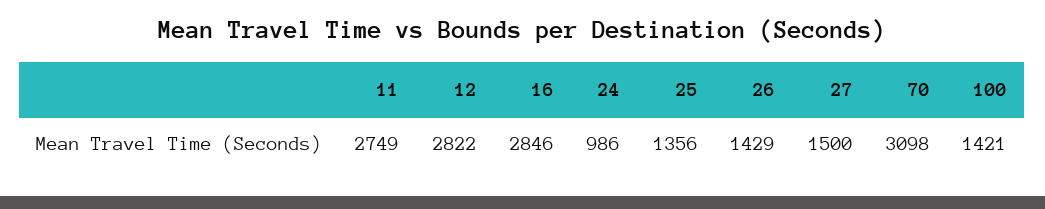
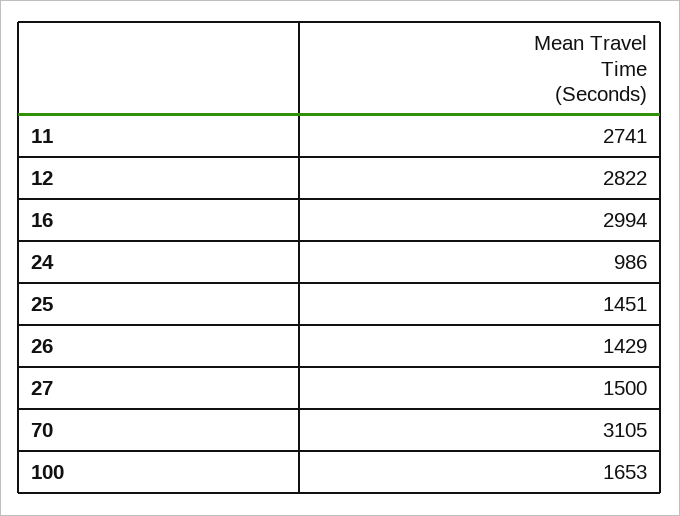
  {
-   "11": 2749,
+   "11": 2741,
    "12": 2822,
-   "16": 2846,
+   "16": 2994,
    "24": 986,
-   "25": 1356,
+   "25": 1451,
    "26": 1429,
    "27": 1500,
-   "70": 3098,
+   "70": 3105,
-   "100": 1421
+   "100": 1653
  }

